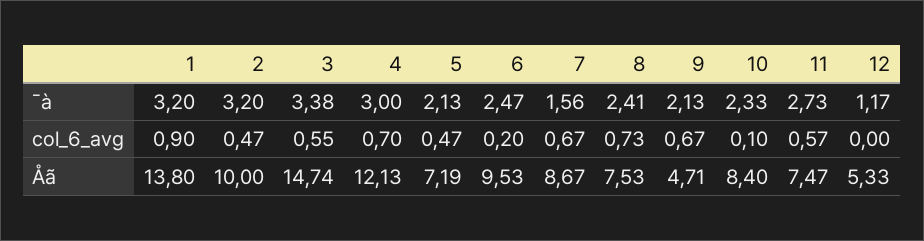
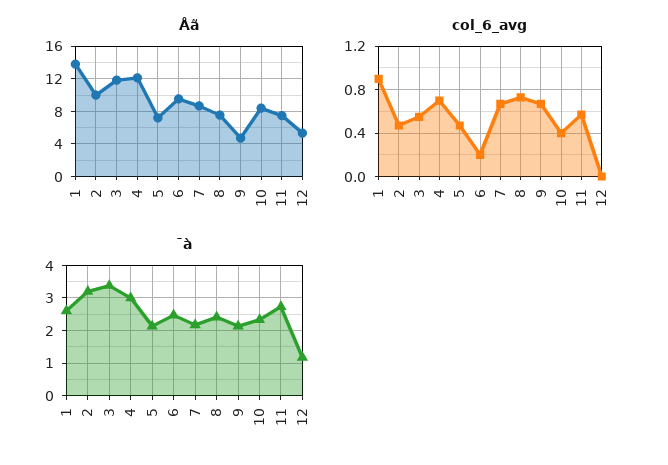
  {
    "¯à": {
-     "1": 3.2,
+     "1": 2.6,
      "2": 3.2,
      "3": 3.38,
      "4": 3,
      "5": 2.13,
      "6": 2.47,
-     "7": 1.56,
+     "7": 2.2,
      "8": 2.41,
      "9": 2.13,
      "10": 2.33,
      "11": 2.73,
      "12": 1.17
    },
    "col_6_avg": {
      "1": 0.9,
      "2": 0.47,
      "3": 0.55,
      "4": 0.7,
      "5": 0.47,
      "6": 0.2,
      "7": 0.67,
      "8": 0.73,
      "9": 0.67,
-     "10": 0.1,
+     "10": 0.4,
      "11": 0.57,
      "12": 0
    },
    "Åã": {
      "1": 13.8,
      "2": 10,
-     "3": 14.74,
+     "3": 12,
      "4": 12.13,
      "5": 7.19,
      "6": 9.53,
      "7": 8.67,
      "8": 7.53,
      "9": 4.71,
      "10": 8.4,
      "11": 7.47,
      "12": 5.33
    }
  }

